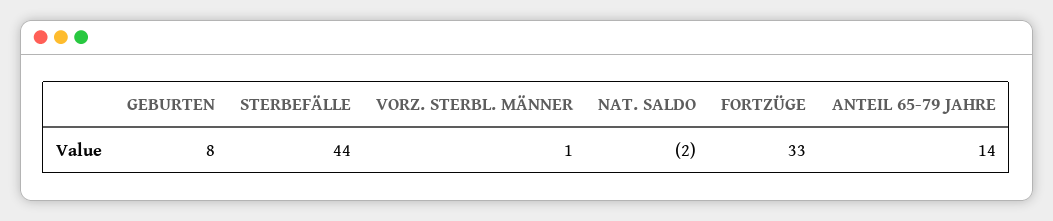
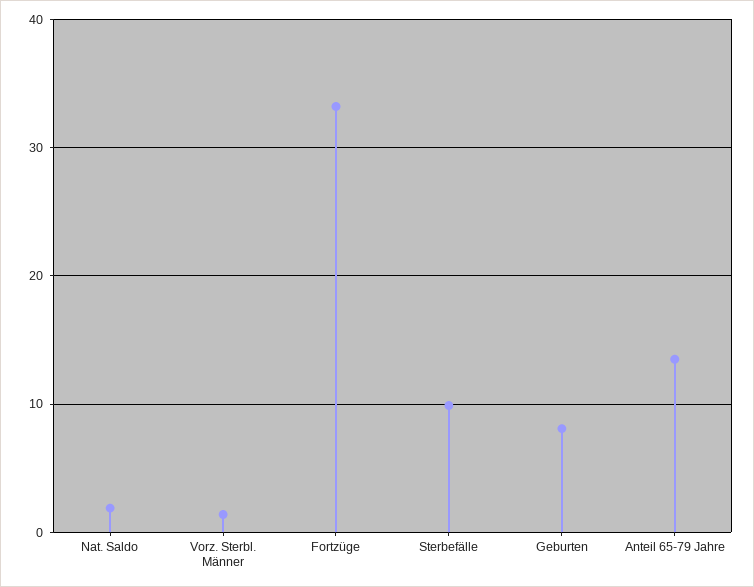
  {
    "GEBURTEN": 8,
-   "STERBEFÄLLE": 44,
+   "STERBEFÄLLE": 10,
    "VORZ. STERBL. MÄNNER": 1,
-   "NAT. SALDO": -2,
+   "NAT. SALDO": 2,
    "FORTZÜGE": 33,
    "ANTEIL 65-79 JAHRE": 14
  }

